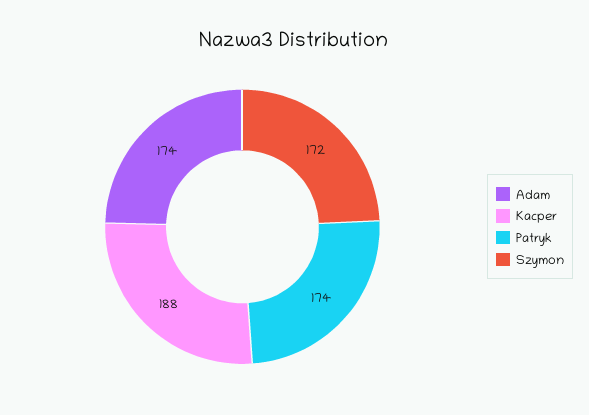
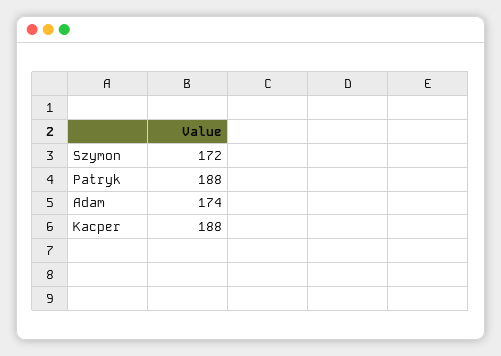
  {
    "Adam": 174,
    "Kacper": 188,
-   "Patryk": 174,
+   "Patryk": 188,
    "Szymon": 172
  }

